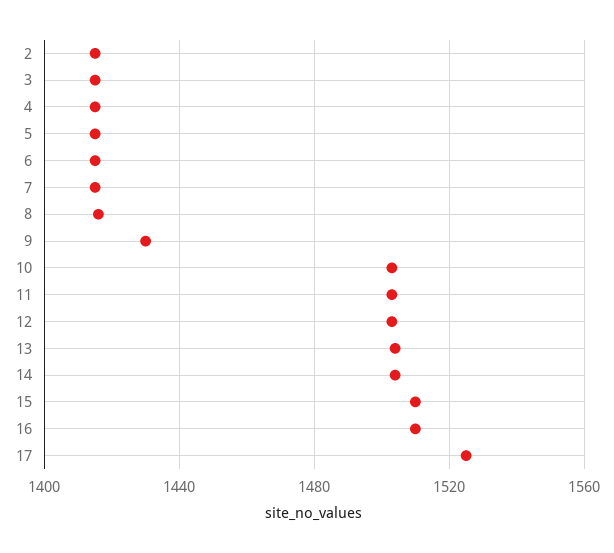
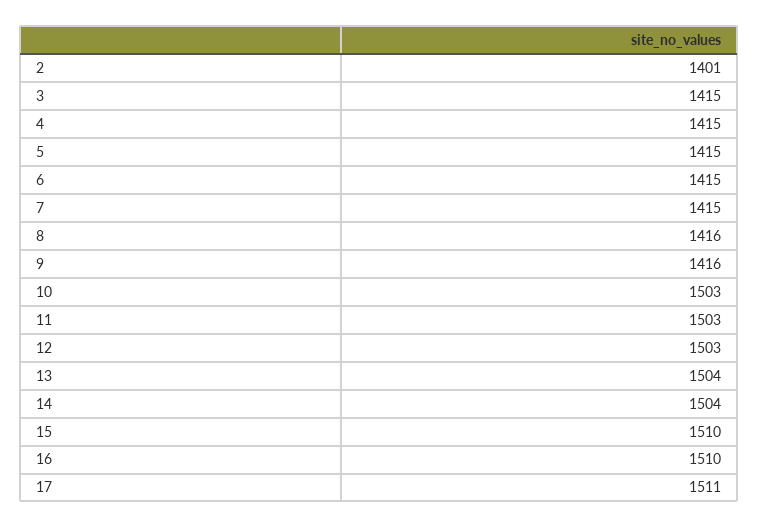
  {
-   "2": 1415,
+   "2": 1401,
    "3": 1415,
    "4": 1415,
    "5": 1415,
    "6": 1415,
    "7": 1415,
    "8": 1416,
-   "9": 1430,
+   "9": 1416,
    "10": 1503,
    "11": 1503,
    "12": 1503,
    "13": 1504,
    "14": 1504,
    "15": 1510,
    "16": 1510,
-   "17": 1525
+   "17": 1511
  }

